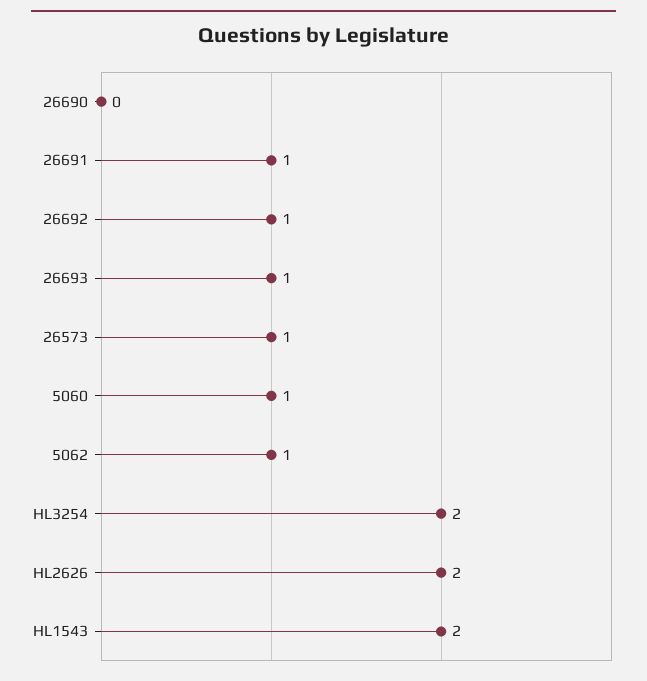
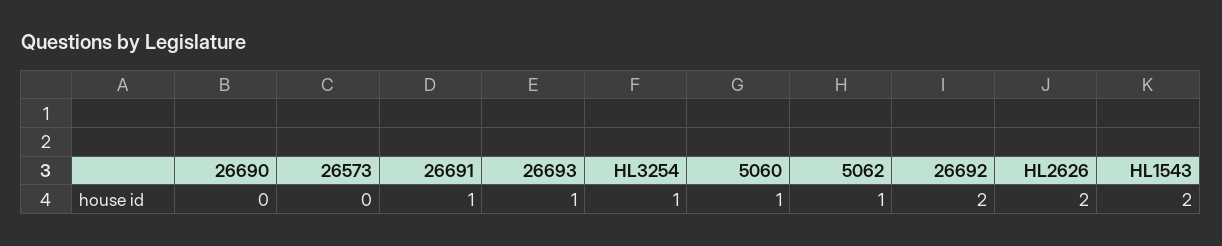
  {
    "26690": 0,
    "26691": 1,
-   "26692": 1,
+   "26692": 2,
    "26693": 1,
-   "26573": 1,
+   "26573": 0,
    "5060": 1,
    "5062": 1,
-   "HL3254": 2,
+   "HL3254": 1,
    "HL2626": 2,
    "HL1543": 2
  }

